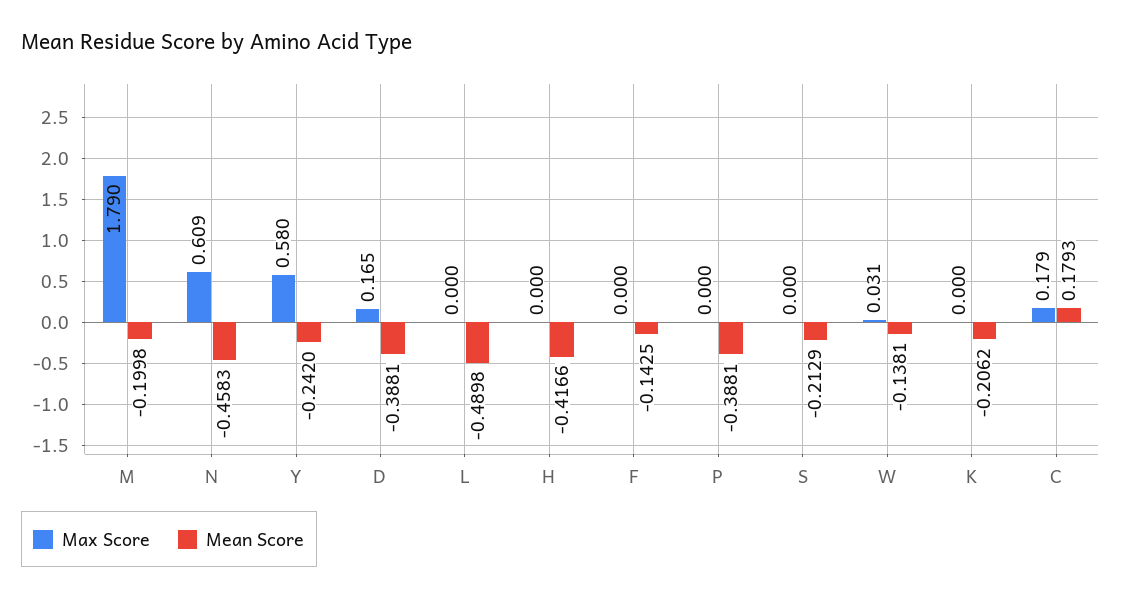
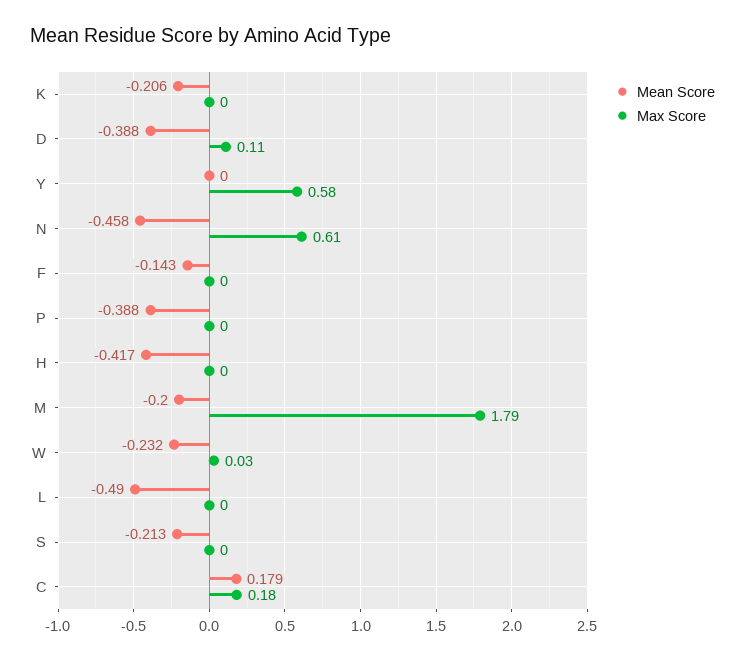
  {
    "Max Score": {
      "M": 1.79,
      "N": 0.609,
      "Y": 0.58,
-     "D": 0.165,
+     "D": 0.11,
      "L": 0,
      "H": 0,
      "F": 0,
      "P": 0,
      "S": 0,
      "W": 0.031,
      "K": 0,
      "C": 0.179
    },
    "Mean Score": {
      "M": -0.1998,
      "N": -0.4583,
-     "Y": -0.242,
+     "Y": 0,
      "D": -0.3881,
      "L": -0.4898,
      "H": -0.4166,
      "F": -0.1425,
      "P": -0.3881,
      "S": -0.2129,
-     "W": -0.1381,
+     "W": -0.232,
      "K": -0.2062,
      "C": 0.1793
    }
  }

